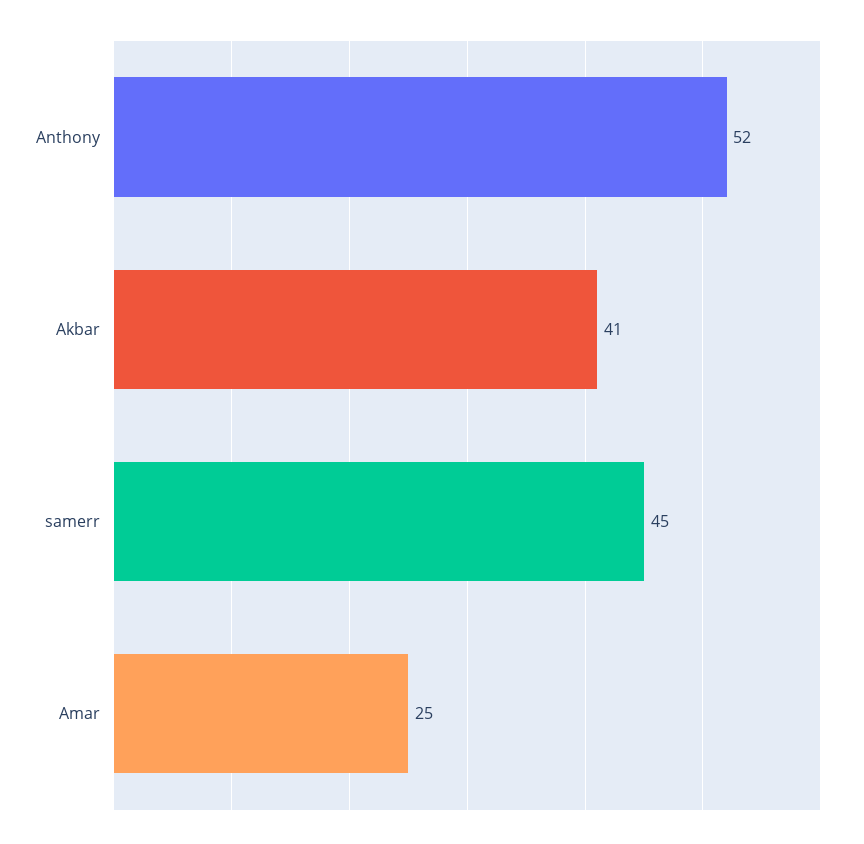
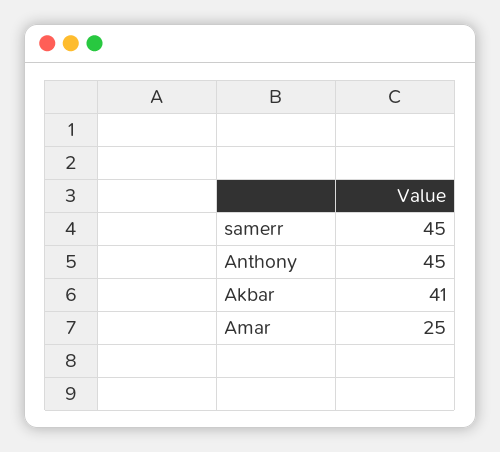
  {
-   "Anthony": 52,
+   "Anthony": 45,
    "Akbar": 41,
    "samerr": 45,
    "Amar": 25
  }

